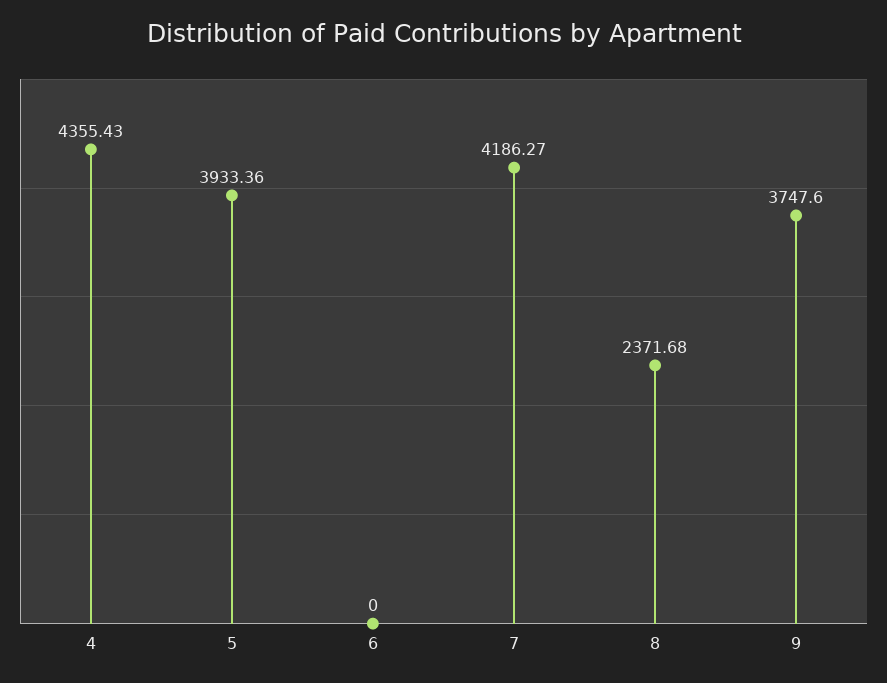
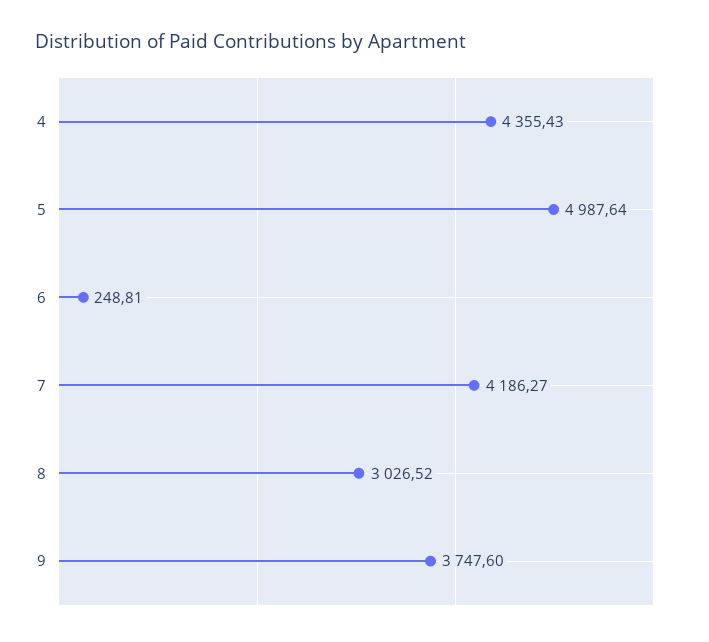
  {
    "4": 4355.43,
-   "5": 3933.36,
+   "5": 4987.64,
-   "6": 0,
+   "6": 248.81,
    "7": 4186.27,
-   "8": 2371.68,
+   "8": 3026.52,
    "9": 3747.6
  }

